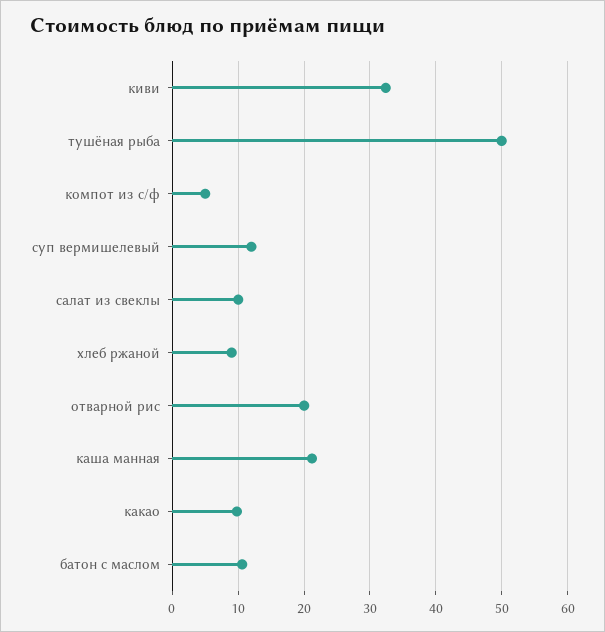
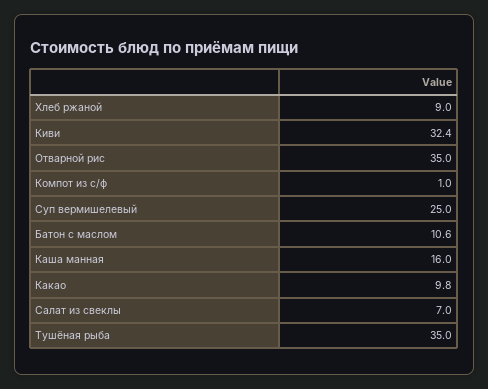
  {
    "киви": 32.4,
-   "тушёная рыба": 50,
+   "тушёная рыба": 35,
-   "компот из с/ф": 5,
+   "компот из с/ф": 1,
-   "суп вермишелевый": 12,
+   "суп вермишелевый": 25,
-   "салат из свеклы": 10,
+   "салат из свеклы": 7,
    "хлеб ржаной": 9,
-   "отварной рис": 20,
+   "отварной рис": 35,
-   "каша манная": 21,
+   "каша манная": 16,
    "какао": 9.8,
    "батон с маслом": 10.6
  }

